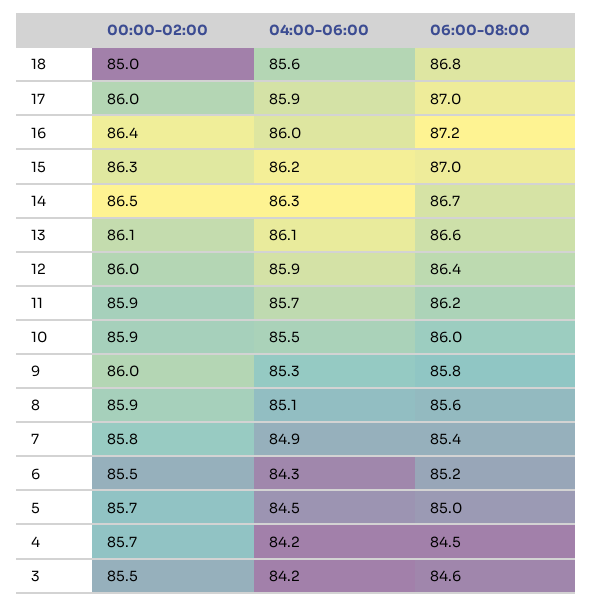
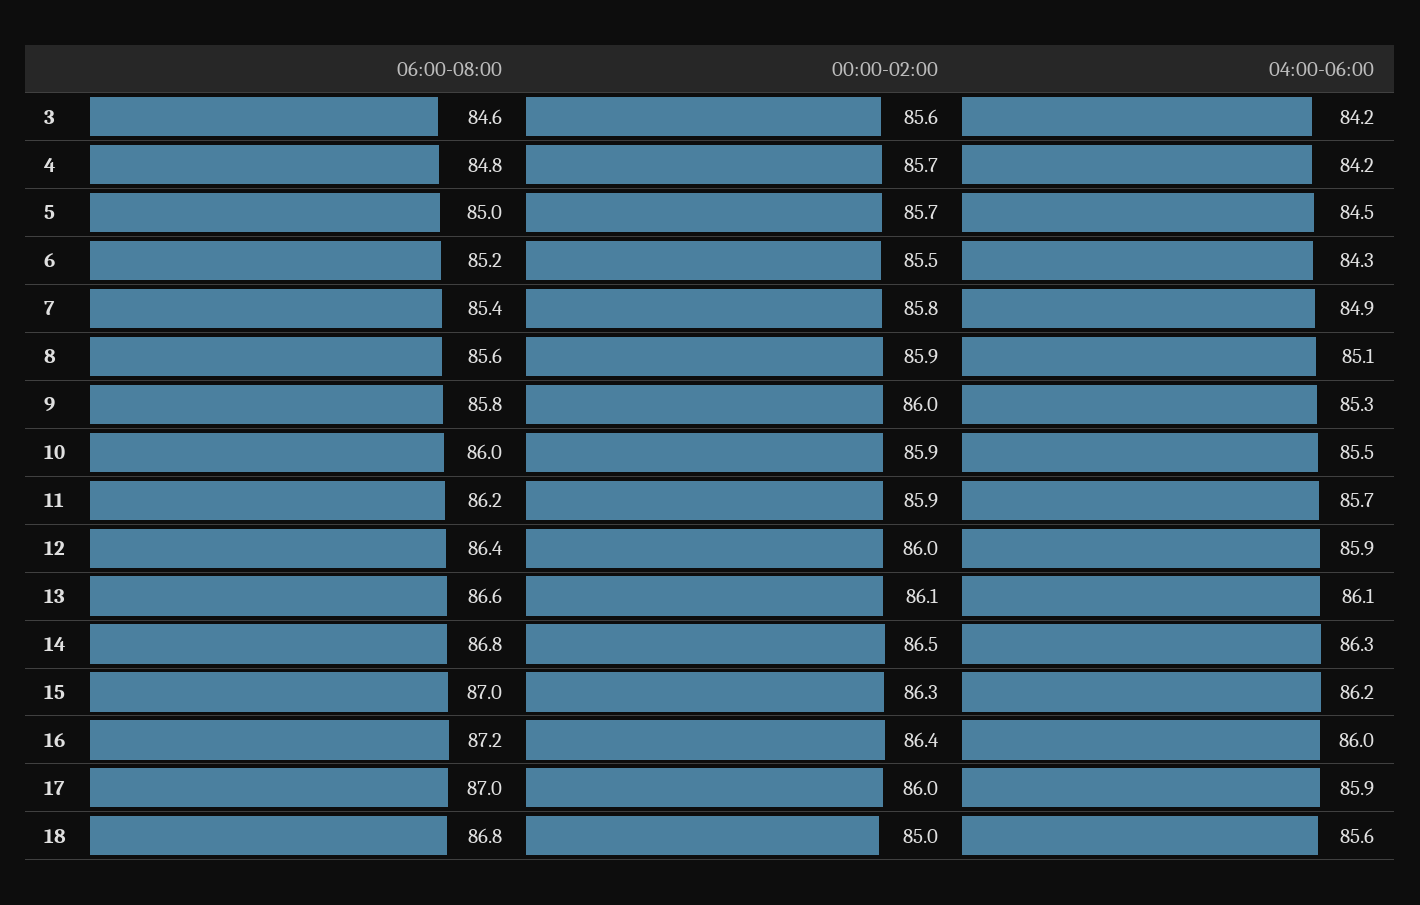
  {
    "00:00-02:00": {
      "18": 85,
      "17": 86,
      "16": 86.4,
      "15": 86.3,
      "14": 86.5,
      "13": 86.1,
      "12": 86,
      "11": 85.9,
      "10": 85.9,
      "9": 86,
      "8": 85.9,
      "7": 85.8,
      "6": 85.5,
      "5": 85.7,
      "4": 85.7,
-     "3": 85.5
+     "3": 85.6
    },
    "04:00-06:00": {
      "18": 85.6,
      "17": 85.9,
      "16": 86,
      "15": 86.2,
      "14": 86.3,
      "13": 86.1,
      "12": 85.9,
      "11": 85.7,
      "10": 85.5,
      "9": 85.3,
      "8": 85.1,
      "7": 84.9,
      "6": 84.3,
      "5": 84.5,
      "4": 84.2,
      "3": 84.2
    },
    "06:00-08:00": {
      "18": 86.8,
      "17": 87,
      "16": 87.2,
      "15": 87,
-     "14": 86.7,
+     "14": 86.8,
      "13": 86.6,
      "12": 86.4,
      "11": 86.2,
      "10": 86,
      "9": 85.8,
      "8": 85.6,
      "7": 85.4,
      "6": 85.2,
      "5": 85,
-     "4": 84.5,
+     "4": 84.8,
      "3": 84.6
    }
  }

